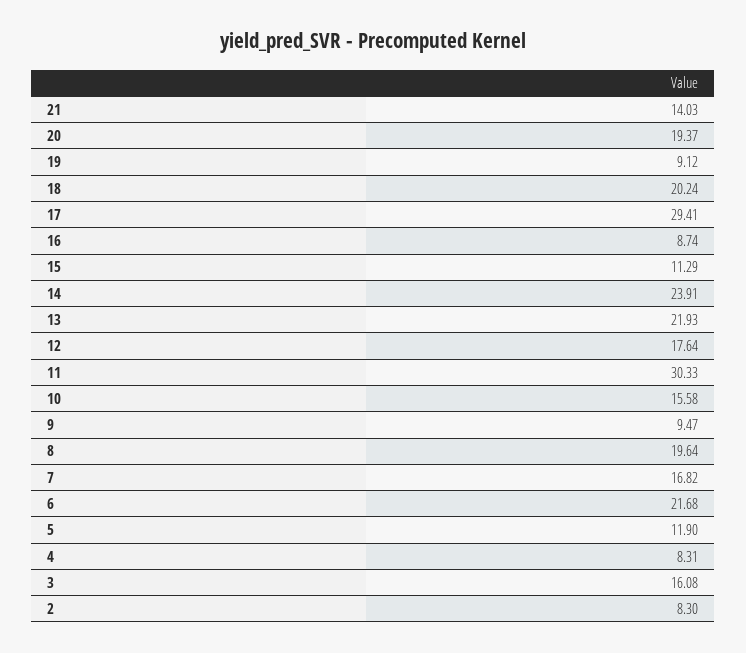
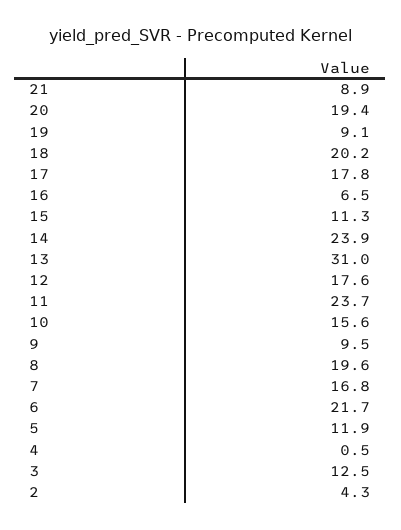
  {
-   "21": 14.03,
+   "21": 8.9,
    "20": 19.37,
    "19": 9.12,
    "18": 20.24,
-   "17": 29.41,
+   "17": 17.8,
-   "16": 8.74,
+   "16": 6.5,
    "15": 11.29,
    "14": 23.91,
-   "13": 21.93,
+   "13": 31,
    "12": 17.64,
-   "11": 30.33,
+   "11": 23.7,
    "10": 15.58,
    "9": 9.47,
    "8": 19.64,
    "7": 16.82,
    "6": 21.68,
    "5": 11.9,
-   "4": 8.31,
+   "4": 0.5,
-   "3": 16.08,
+   "3": 12.5,
-   "2": 8.3
+   "2": 4.3
  }

